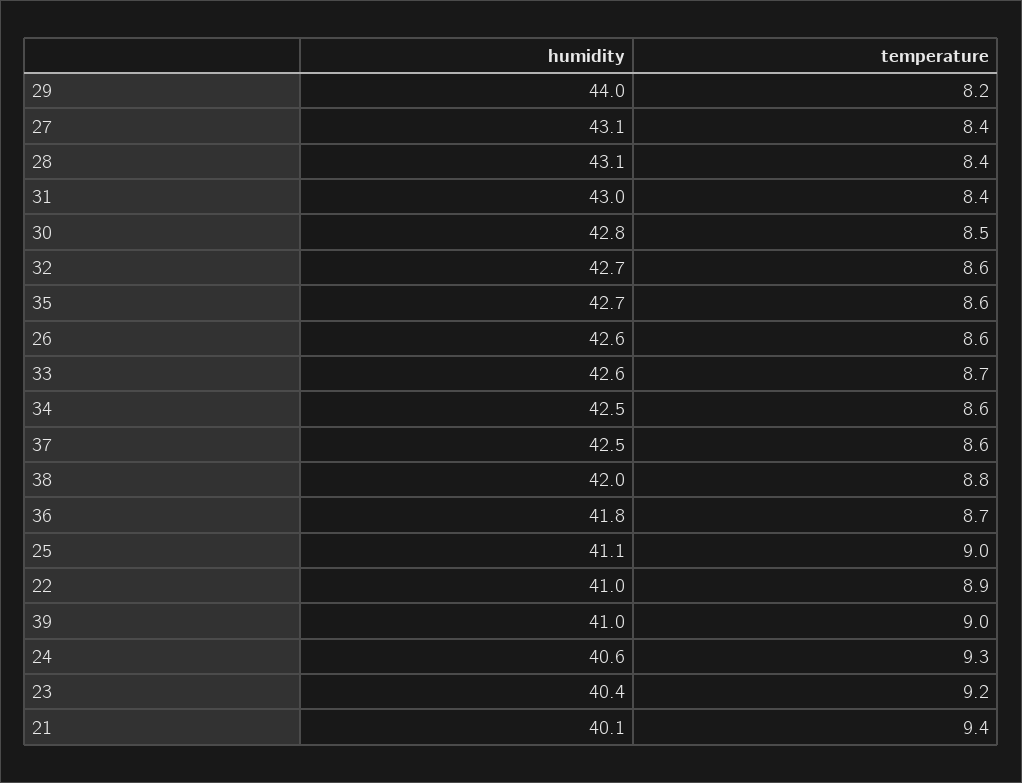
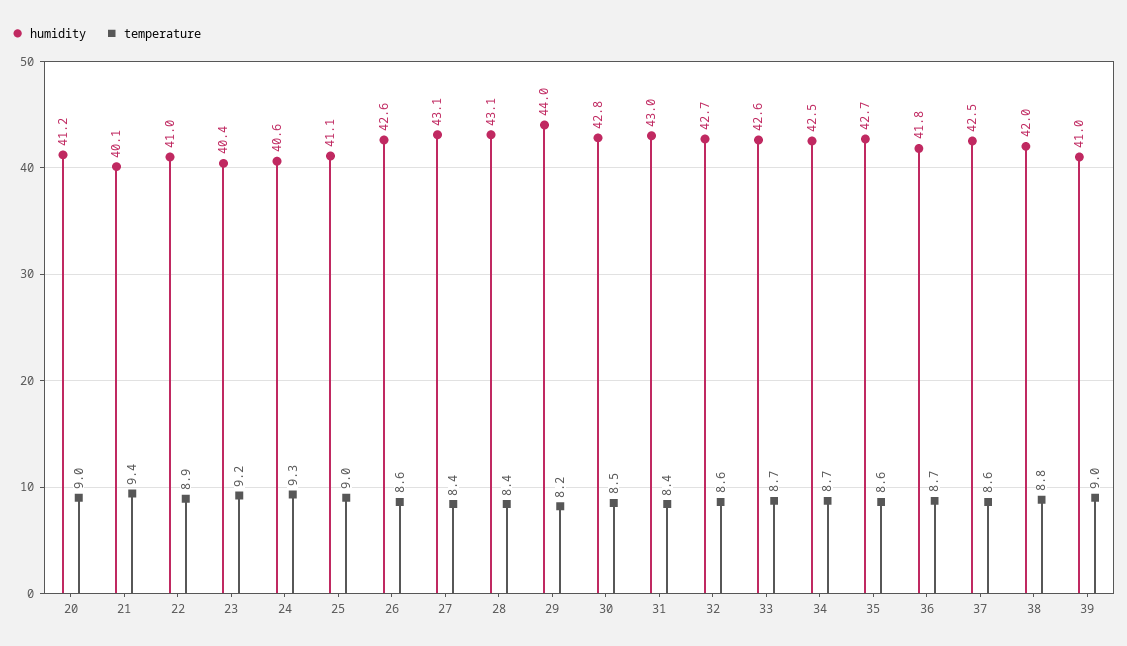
  {
    "humidity": {
      "29": 44,
      "27": 43.1,
      "28": 43.1,
      "31": 43,
      "30": 42.8,
      "32": 42.7,
      "35": 42.7,
      "26": 42.6,
      "33": 42.6,
      "34": 42.5,
      "37": 42.5,
      "38": 42,
      "36": 41.8,
      "25": 41.1,
      "22": 41,
      "39": 41,
      "24": 40.6,
      "23": 40.4,
-     "21": 40.1
+     "21": 40.1,
+     "20": 41.2
    },
    "temperature": {
      "29": 8.2,
      "27": 8.4,
      "28": 8.4,
      "31": 8.4,
      "30": 8.5,
      "32": 8.6,
      "35": 8.6,
      "26": 8.6,
      "33": 8.7,
-     "34": 8.6,
+     "34": 8.7,
      "37": 8.6,
      "38": 8.8,
      "36": 8.7,
      "25": 9,
      "22": 8.9,
      "39": 9,
      "24": 9.3,
      "23": 9.2,
-     "21": 9.4
+     "21": 9.4,
+     "20": 9
    }
  }

